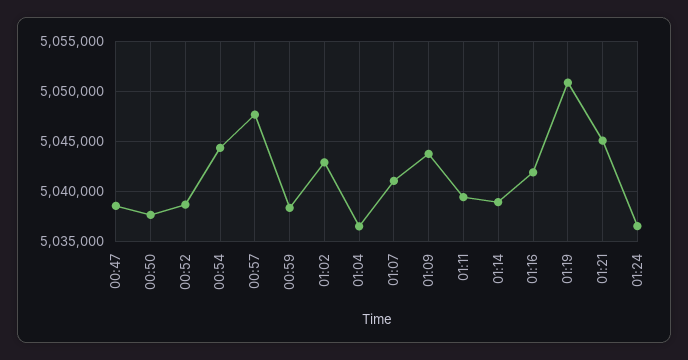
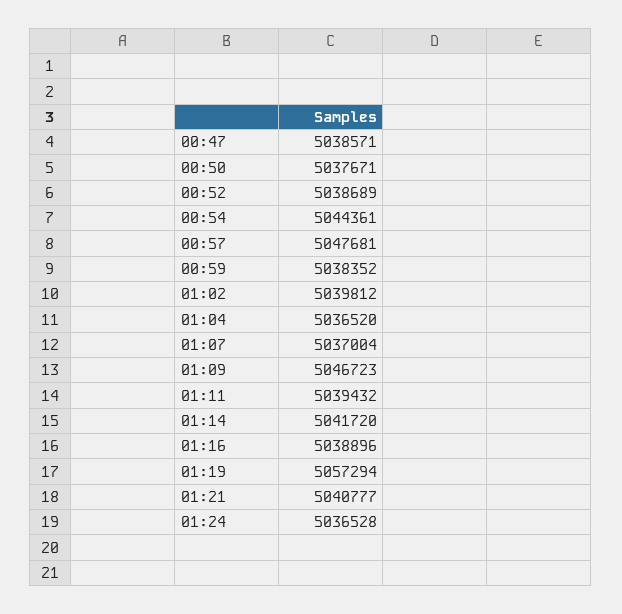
  {
    "00:47": 5038571,
    "00:50": 5037671,
    "00:52": 5038689,
    "00:54": 5044361,
    "00:57": 5047681,
    "00:59": 5038352,
-   "01:02": 5043000,
+   "01:02": 5039812,
    "01:04": 5036520,
-   "01:07": 5041000,
+   "01:07": 5037004,
-   "01:09": 5044000,
+   "01:09": 5046723,
    "01:11": 5039432,
-   "01:14": 5039000,
+   "01:14": 5041720,
-   "01:16": 5042000,
+   "01:16": 5038896,
-   "01:19": 5051000,
+   "01:19": 5057294,
-   "01:21": 5045000,
+   "01:21": 5040777,
    "01:24": 5036528
  }

